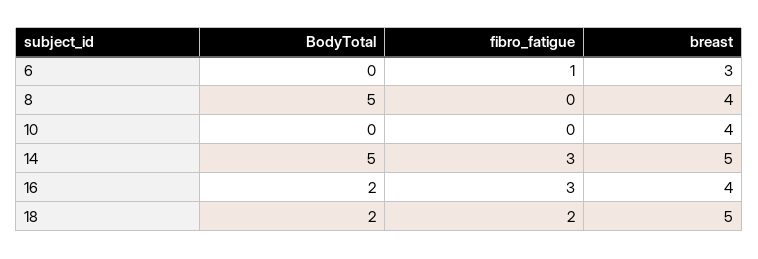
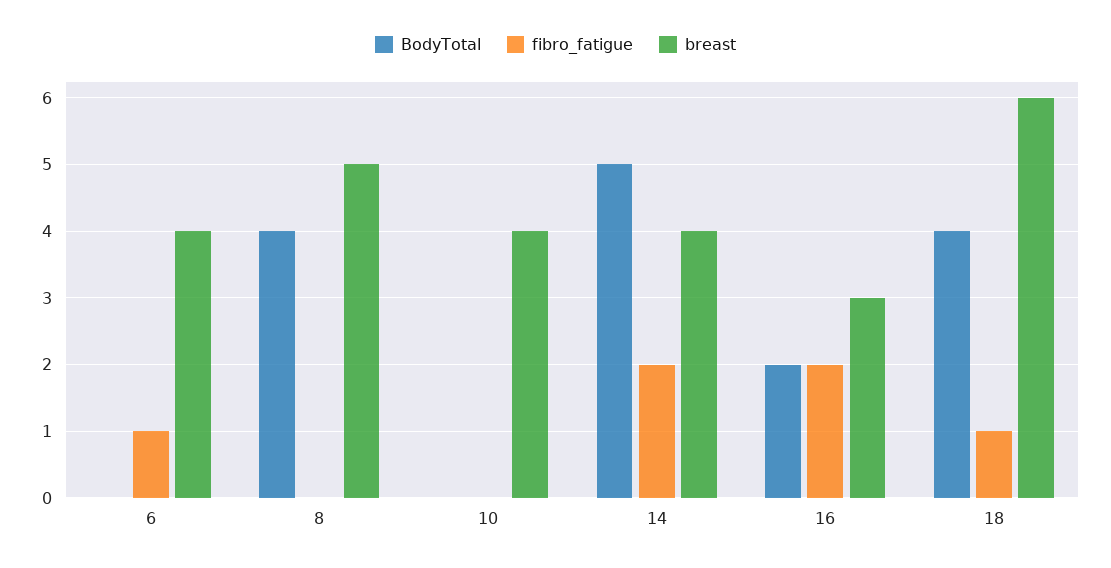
  {
    "BodyTotal": {
      "6": 0,
-     "8": 5,
+     "8": 4,
      "10": 0,
      "14": 5,
      "16": 2,
-     "18": 2
+     "18": 4
    },
    "fibro_fatigue": {
      "6": 1,
      "8": 0,
      "10": 0,
-     "14": 3,
+     "14": 2,
-     "16": 3,
+     "16": 2,
-     "18": 2
+     "18": 1
    },
    "breast": {
-     "6": 3,
+     "6": 4,
-     "8": 4,
+     "8": 5,
      "10": 4,
-     "14": 5,
+     "14": 4,
-     "16": 4,
+     "16": 3,
-     "18": 5
+     "18": 6
    }
  }

